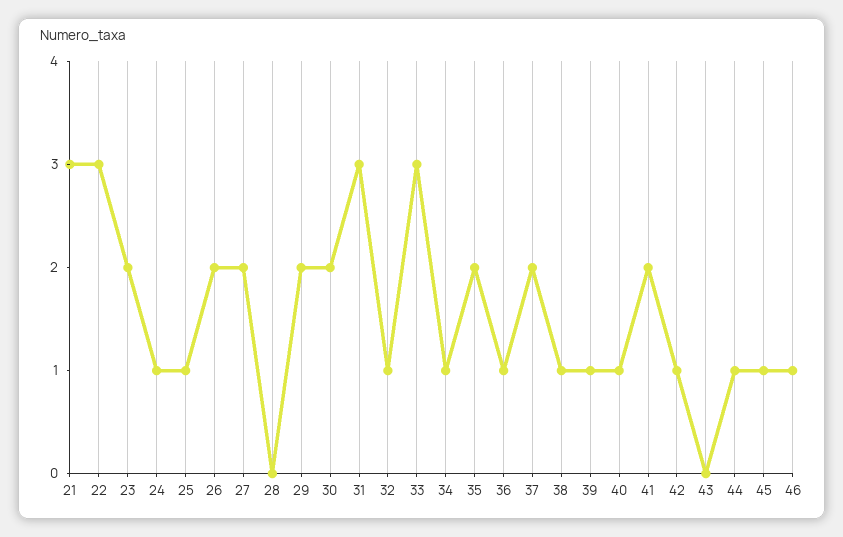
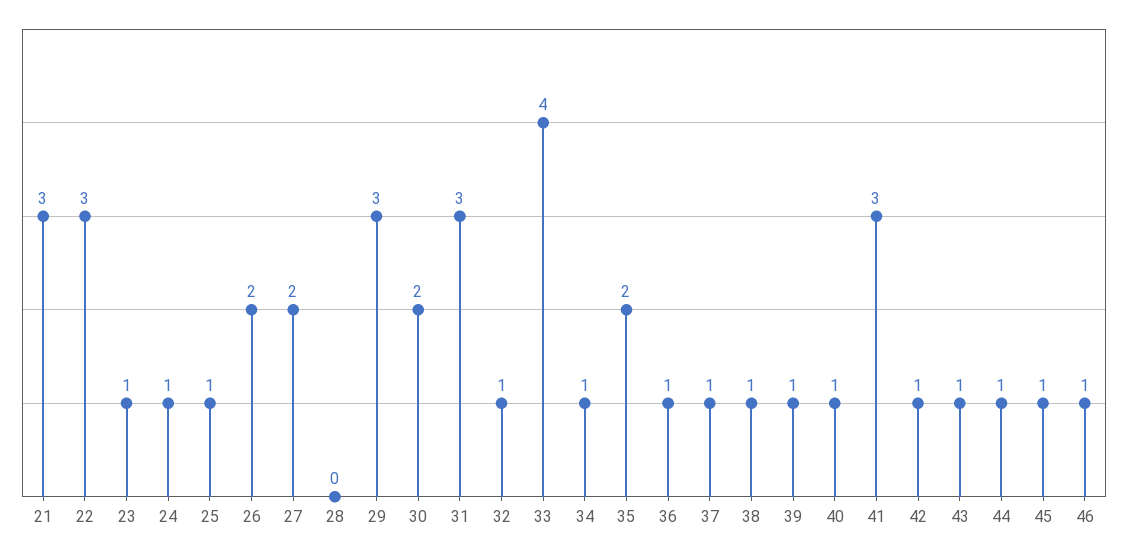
  {
    "21": 3,
    "22": 3,
-   "23": 2,
+   "23": 1,
    "24": 1,
    "25": 1,
    "26": 2,
    "27": 2,
    "28": 0,
-   "29": 2,
+   "29": 3,
    "30": 2,
    "31": 3,
    "32": 1,
-   "33": 3,
+   "33": 4,
    "34": 1,
    "35": 2,
    "36": 1,
-   "37": 2,
+   "37": 1,
    "38": 1,
    "39": 1,
    "40": 1,
-   "41": 2,
+   "41": 3,
    "42": 1,
-   "43": 0,
+   "43": 1,
    "44": 1,
    "45": 1,
    "46": 1
  }

